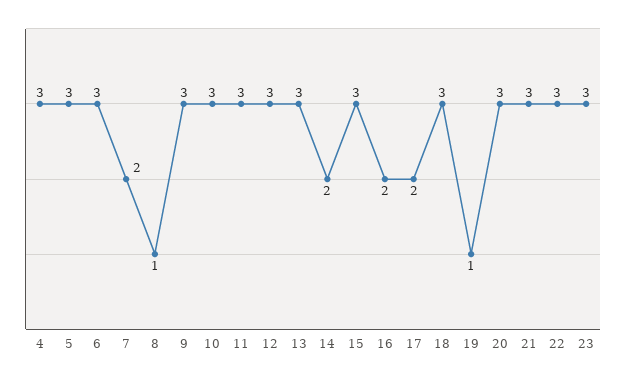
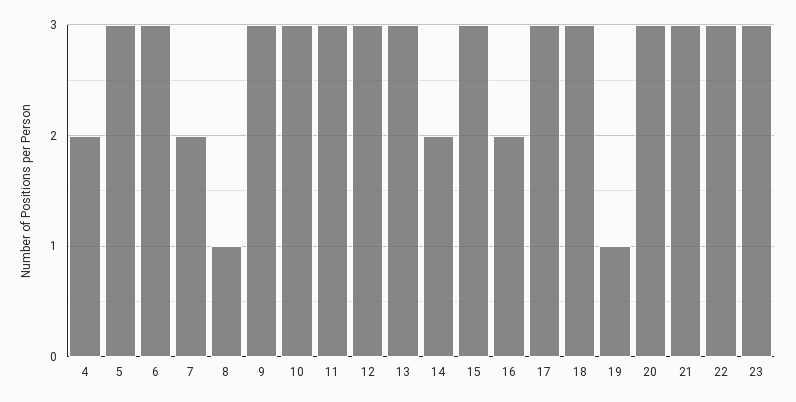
  {
-   "4": 3,
+   "4": 2,
    "5": 3,
    "6": 3,
    "7": 2,
    "8": 1,
    "9": 3,
    "10": 3,
    "11": 3,
    "12": 3,
    "13": 3,
    "14": 2,
    "15": 3,
    "16": 2,
-   "17": 2,
+   "17": 3,
    "18": 3,
    "19": 1,
    "20": 3,
    "21": 3,
    "22": 3,
    "23": 3
  }

